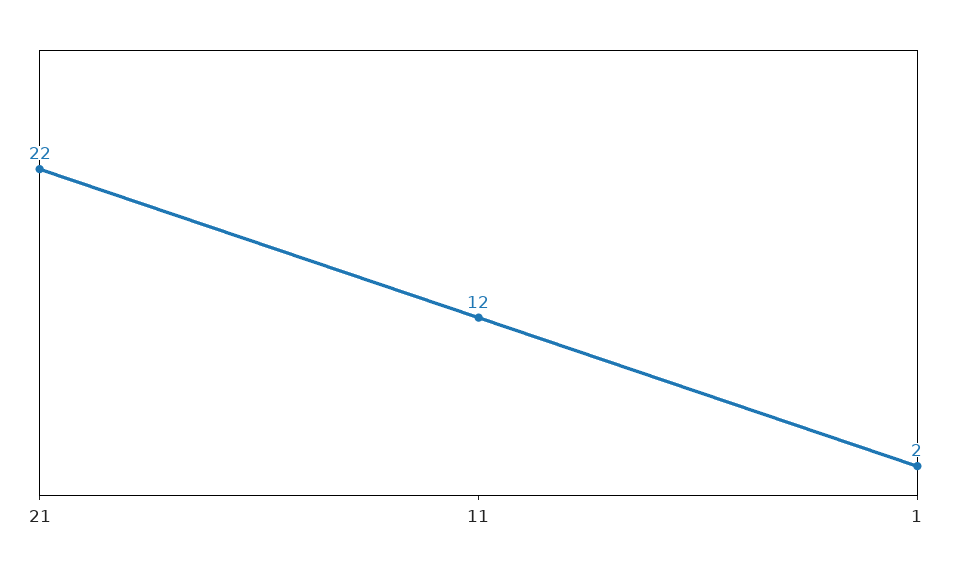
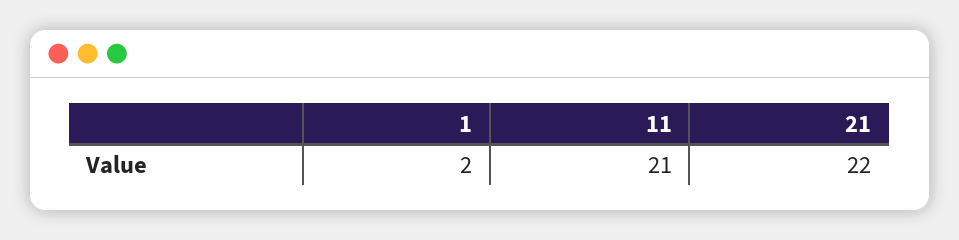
  {
    "21": 22,
-   "11": 12,
+   "11": 21,
    "1": 2
  }

